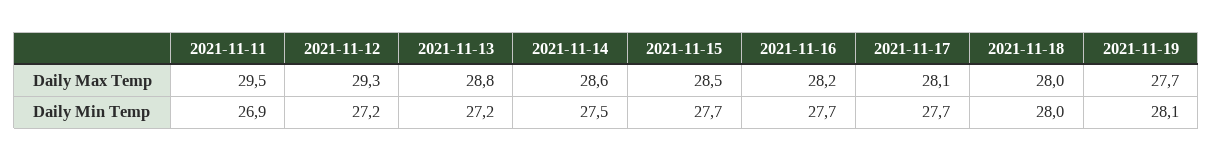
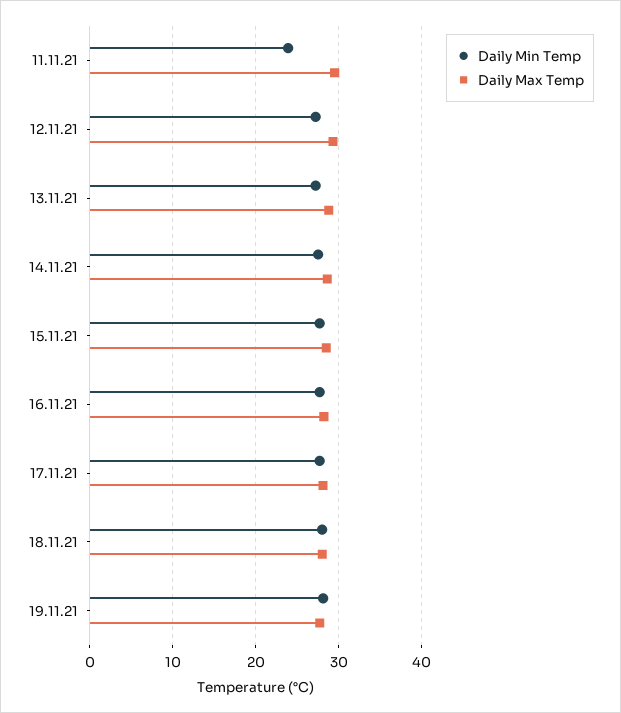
  {
    "Daily Max Temp": {
      "2021-11-11": 29.5,
      "2021-11-12": 29.3,
      "2021-11-13": 28.8,
      "2021-11-14": 28.6,
      "2021-11-15": 28.5,
      "2021-11-16": 28.2,
      "2021-11-17": 28.1,
      "2021-11-18": 28,
      "2021-11-19": 27.7
    },
    "Daily Min Temp": {
-     "2021-11-11": 26.9,
+     "2021-11-11": 24,
      "2021-11-12": 27.2,
      "2021-11-13": 27.2,
      "2021-11-14": 27.5,
      "2021-11-15": 27.7,
      "2021-11-16": 27.7,
      "2021-11-17": 27.7,
      "2021-11-18": 28,
      "2021-11-19": 28.1
    }
  }

